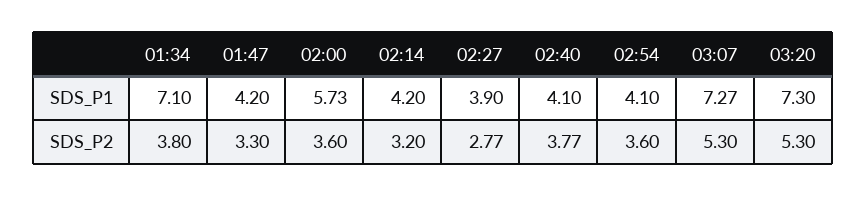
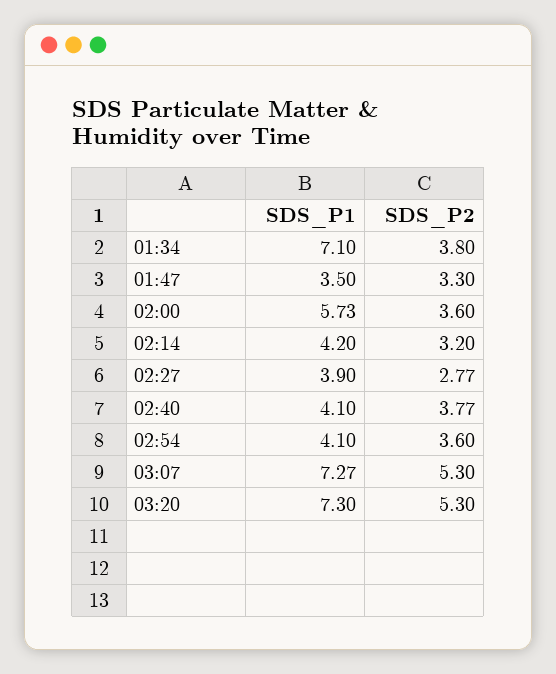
  {
    "01:34": {
      "SDS_P1": 7.1,
      "SDS_P2": 3.8
    },
    "01:47": {
-     "SDS_P1": 4.2,
+     "SDS_P1": 3.5,
      "SDS_P2": 3.3
    },
    "02:00": {
      "SDS_P1": 5.73,
      "SDS_P2": 3.6
    },
    "02:14": {
      "SDS_P1": 4.2,
      "SDS_P2": 3.2
    },
    "02:27": {
      "SDS_P1": 3.9,
      "SDS_P2": 2.77
    },
    "02:40": {
      "SDS_P1": 4.1,
      "SDS_P2": 3.77
    },
    "02:54": {
      "SDS_P1": 4.1,
      "SDS_P2": 3.6
    },
    "03:07": {
      "SDS_P1": 7.27,
      "SDS_P2": 5.3
    },
    "03:20": {
      "SDS_P1": 7.3,
      "SDS_P2": 5.3
    }
  }

